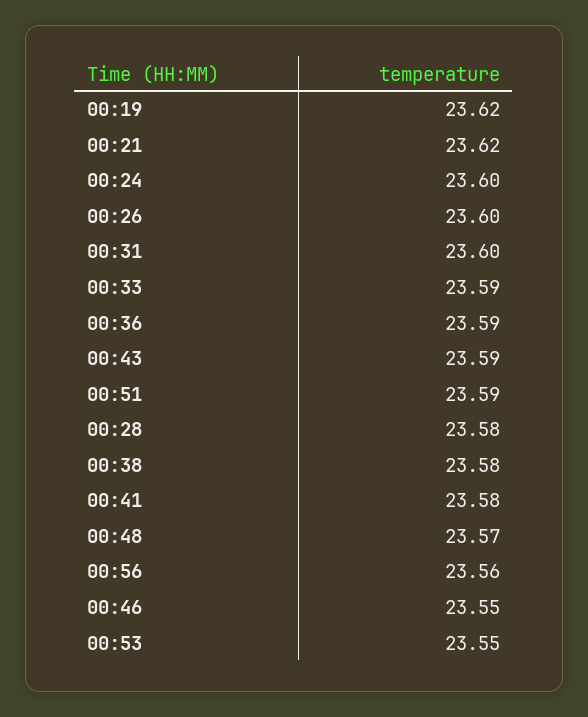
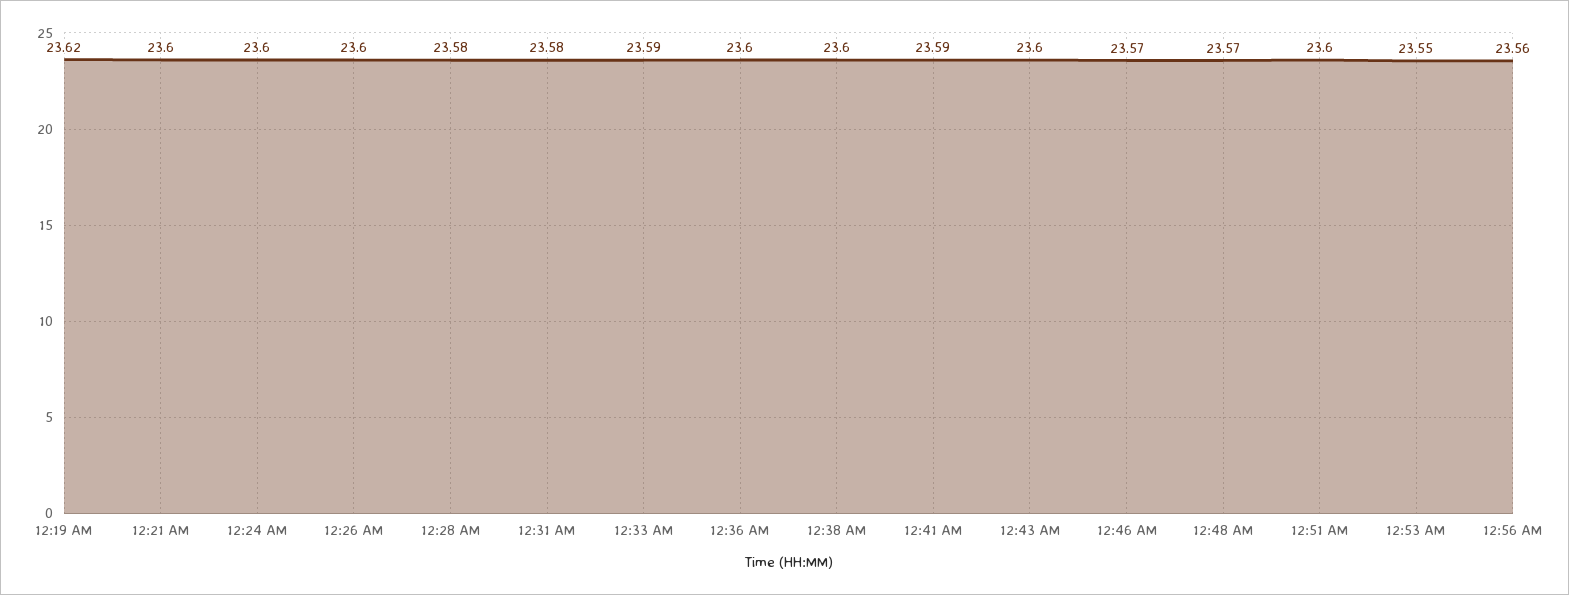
  {
    "00:19": 23.62,
-   "00:21": 23.62,
+   "00:21": 23.6,
    "00:24": 23.6,
    "00:26": 23.6,
-   "00:31": 23.6,
+   "00:31": 23.58,
    "00:33": 23.59,
-   "00:36": 23.59,
+   "00:36": 23.6,
-   "00:43": 23.59,
+   "00:43": 23.6,
-   "00:51": 23.59,
+   "00:51": 23.6,
    "00:28": 23.58,
-   "00:38": 23.58,
+   "00:38": 23.6,
-   "00:41": 23.58,
+   "00:41": 23.59,
    "00:48": 23.57,
    "00:56": 23.56,
-   "00:46": 23.55,
+   "00:46": 23.57,
    "00:53": 23.55
  }

